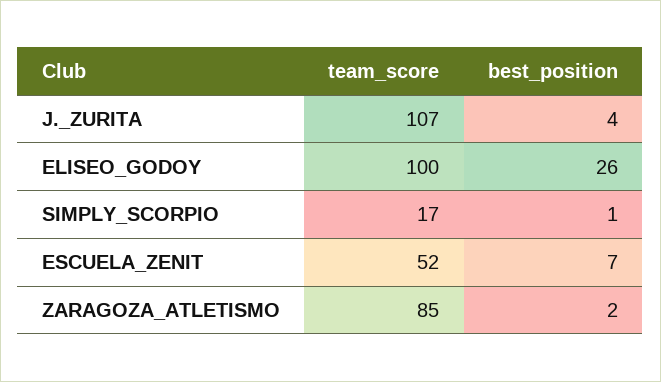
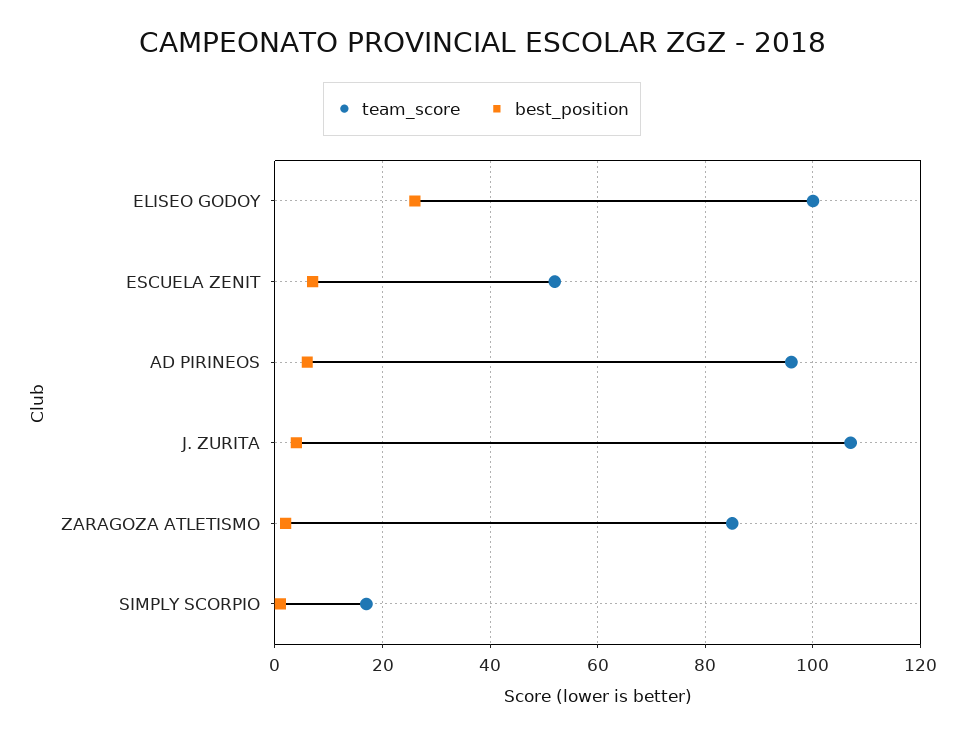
  {
    "team_score": {
      "J._ZURITA": 107,
      "ELISEO_GODOY": 100,
      "SIMPLY_SCORPIO": 17,
      "ESCUELA_ZENIT": 52,
-     "ZARAGOZA_ATLETISMO": 85
+     "ZARAGOZA_ATLETISMO": 85,
+     "AD PIRINEOS": 95
    },
    "best_position": {
      "J._ZURITA": 4,
      "ELISEO_GODOY": 26,
      "SIMPLY_SCORPIO": 1,
      "ESCUELA_ZENIT": 7,
-     "ZARAGOZA_ATLETISMO": 2
+     "ZARAGOZA_ATLETISMO": 2,
+     "AD PIRINEOS": 5
    }
  }

